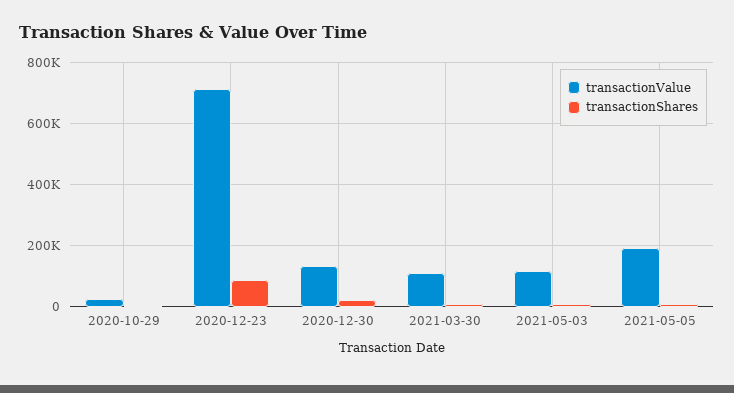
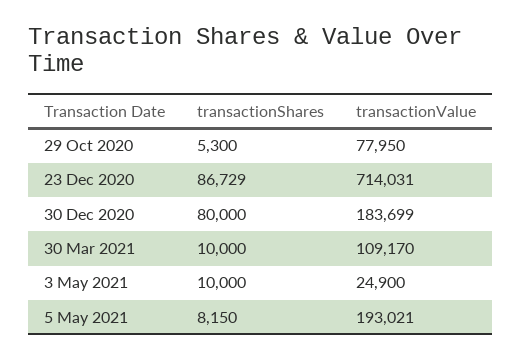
  {
    "transactionValue": {
-     "2020-10-29": 20000,
+     "2020-10-29": 77950,
      "2020-12-23": 714031,
-     "2020-12-30": 140000,
+     "2020-12-30": 183699,
      "2021-03-30": 109170,
-     "2021-05-03": 120000,
+     "2021-05-03": 24900,
      "2021-05-05": 193021
    },
    "transactionShares": {
      "2020-10-29": 5300,
      "2020-12-23": 86729,
-     "2020-12-30": 20000,
+     "2020-12-30": 80000,
      "2021-03-30": 10000,
      "2021-05-03": 10000,
      "2021-05-05": 8150
    }
  }

